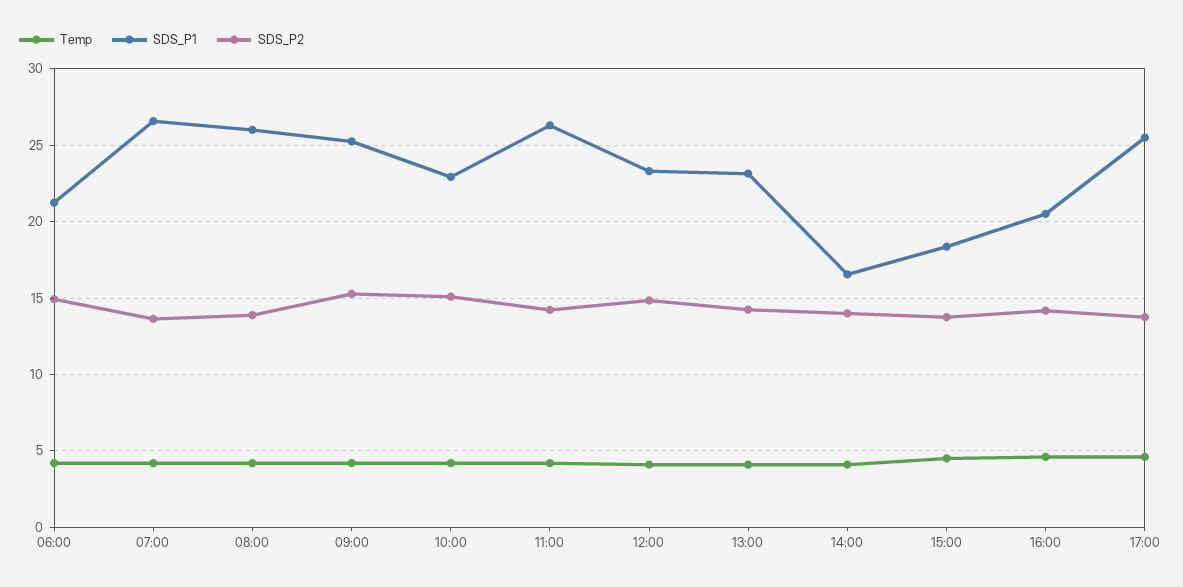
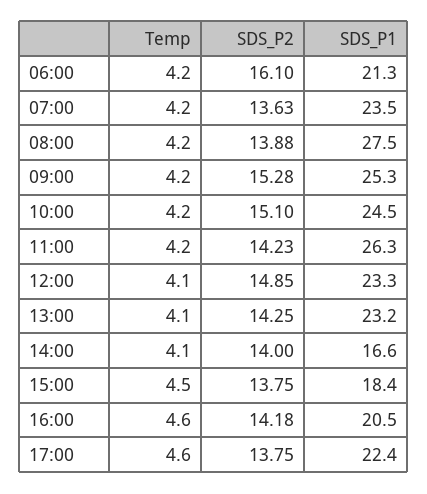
  {
    "Temp": {
      "06:00": 4.2,
      "07:00": 4.2,
      "08:00": 4.2,
      "09:00": 4.2,
      "10:00": 4.2,
      "11:00": 4.2,
      "12:00": 4.1,
      "13:00": 4.1,
      "14:00": 4.1,
      "15:00": 4.5,
      "16:00": 4.6,
      "17:00": 4.6
    },
    "SDS_P1": {
      "06:00": 21.3,
-     "07:00": 26.5,
+     "07:00": 23.5,
-     "08:00": 26,
+     "08:00": 27.5,
      "09:00": 25.3,
-     "10:00": 23,
+     "10:00": 24.5,
      "11:00": 26.3,
      "12:00": 23.3,
      "13:00": 23.2,
      "14:00": 16.6,
      "15:00": 18.4,
      "16:00": 20.5,
-     "17:00": 25.5
+     "17:00": 22.4
    },
    "SDS_P2": {
-     "06:00": 15,
+     "06:00": 16.1,
      "07:00": 13.63,
      "08:00": 13.88,
      "09:00": 15.28,
      "10:00": 15.1,
      "11:00": 14.23,
      "12:00": 14.85,
      "13:00": 14.25,
      "14:00": 14,
      "15:00": 13.75,
      "16:00": 14.18,
      "17:00": 13.75
    }
  }

